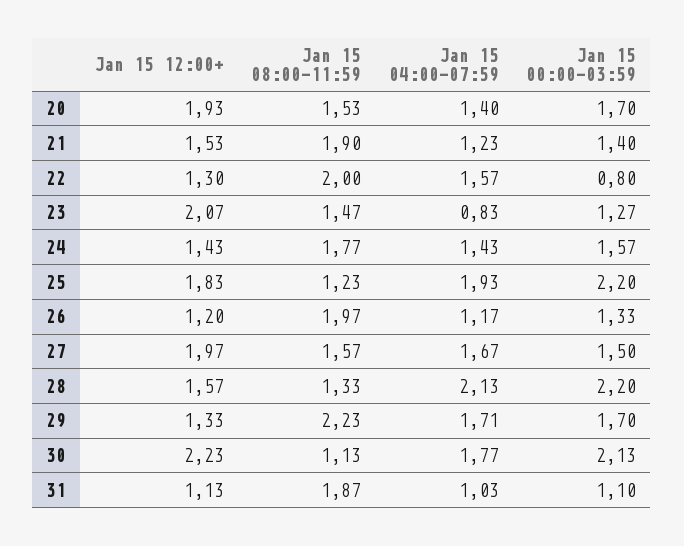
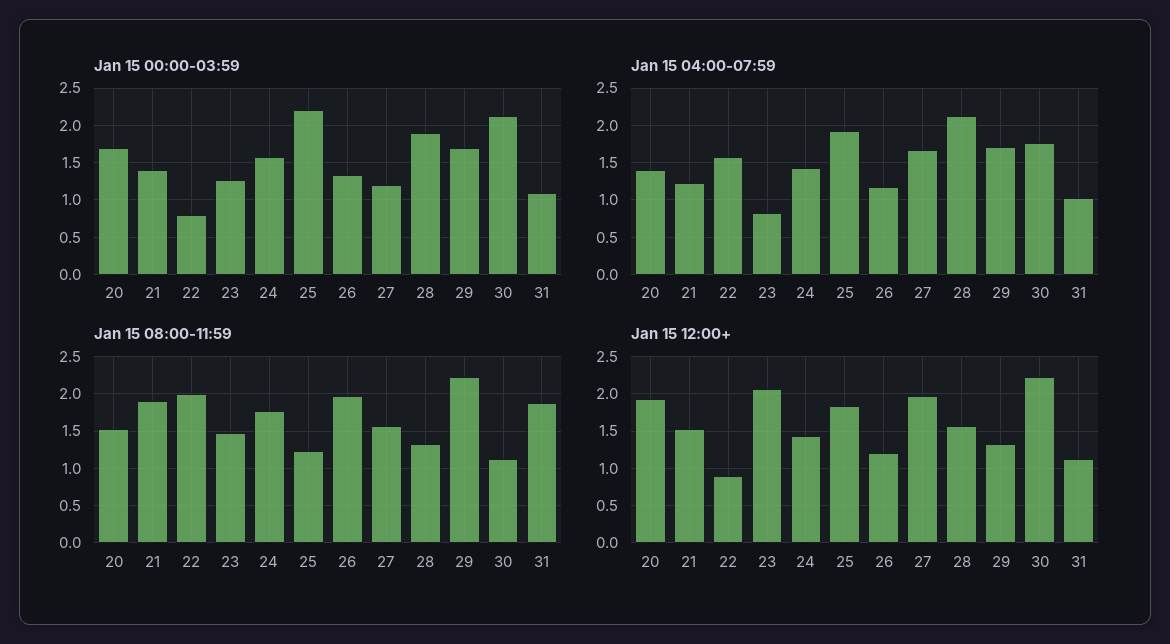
  {
    "Jan 15 12:00+": {
      "20": 1.93,
      "21": 1.53,
-     "22": 1.3,
+     "22": 0.9,
      "23": 2.07,
      "24": 1.43,
      "25": 1.83,
      "26": 1.2,
      "27": 1.97,
      "28": 1.57,
      "29": 1.33,
      "30": 2.23,
      "31": 1.13
    },
    "Jan 15 08:00-11:59": {
      "20": 1.53,
      "21": 1.9,
      "22": 2,
      "23": 1.47,
      "24": 1.77,
      "25": 1.23,
      "26": 1.97,
      "27": 1.57,
      "28": 1.33,
      "29": 2.23,
      "30": 1.13,
      "31": 1.87
    },
    "Jan 15 04:00-07:59": {
      "20": 1.4,
      "21": 1.23,
      "22": 1.57,
      "23": 0.83,
      "24": 1.43,
      "25": 1.93,
      "26": 1.17,
      "27": 1.67,
      "28": 2.13,
      "29": 1.71,
      "30": 1.77,
      "31": 1.03
    },
    "Jan 15 00:00-03:59": {
      "20": 1.7,
      "21": 1.4,
      "22": 0.8,
      "23": 1.27,
      "24": 1.57,
      "25": 2.2,
      "26": 1.33,
-     "27": 1.5,
+     "27": 1.2,
-     "28": 2.2,
+     "28": 1.9,
      "29": 1.7,
      "30": 2.13,
      "31": 1.1
    }
  }

